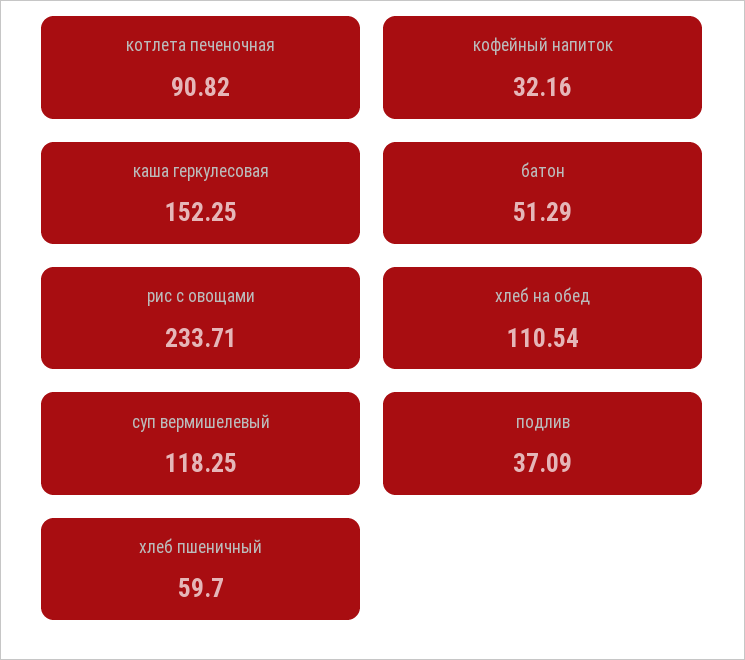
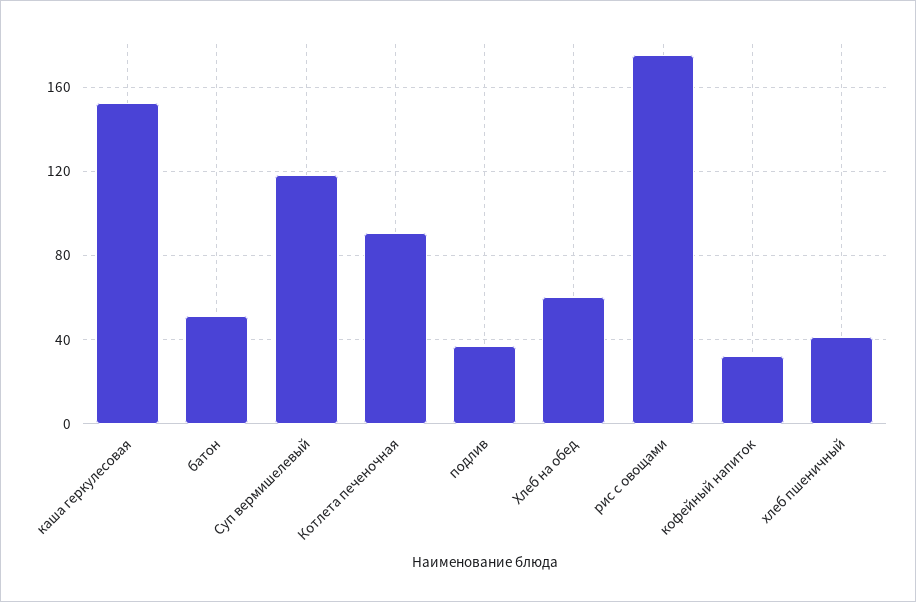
  {
    "котлета печеночная": 90.82,
    "кофейный напиток": 32.16,
    "каша геркулесовая": 152.25,
    "батон": 51.29,
-   "рис с овощами": 233.71,
+   "рис с овощами": 175,
-   "хлеб на обед": 110.54,
+   "хлеб на обед": 60,
    "суп вермишелевый": 118.25,
    "подлив": 37.09,
-   "хлеб пшеничный": 59.7
+   "хлеб пшеничный": 40
  }

